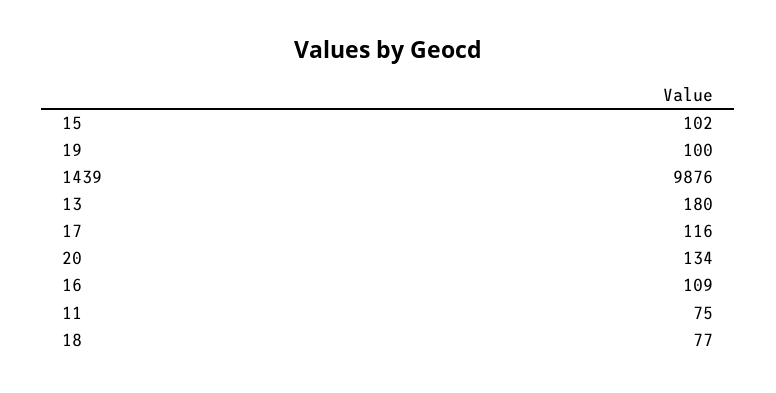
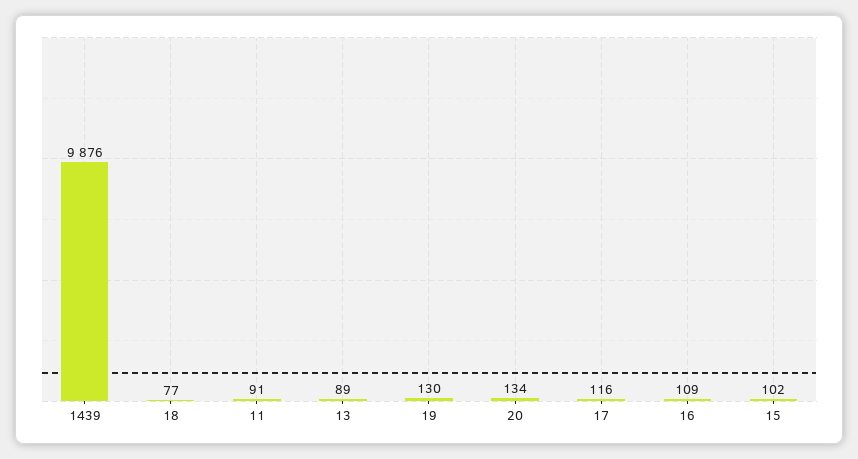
  {
    "15": 102,
-   "19": 100,
+   "19": 130,
    "1439": 9876,
-   "13": 180,
+   "13": 89,
    "17": 116,
    "20": 134,
    "16": 109,
-   "11": 75,
+   "11": 91,
    "18": 77
  }

